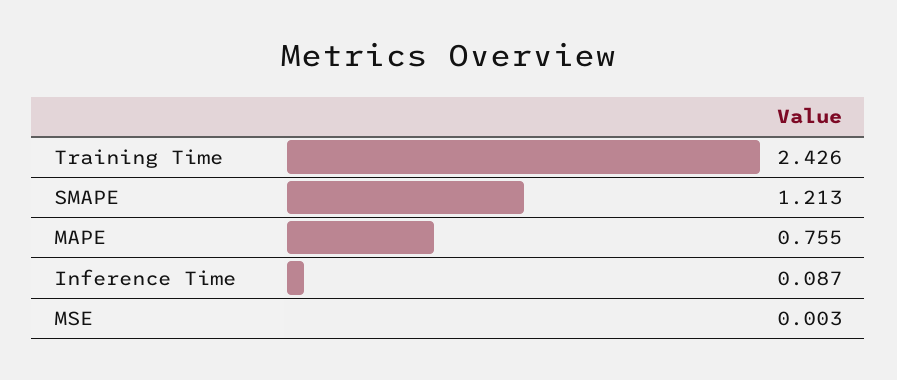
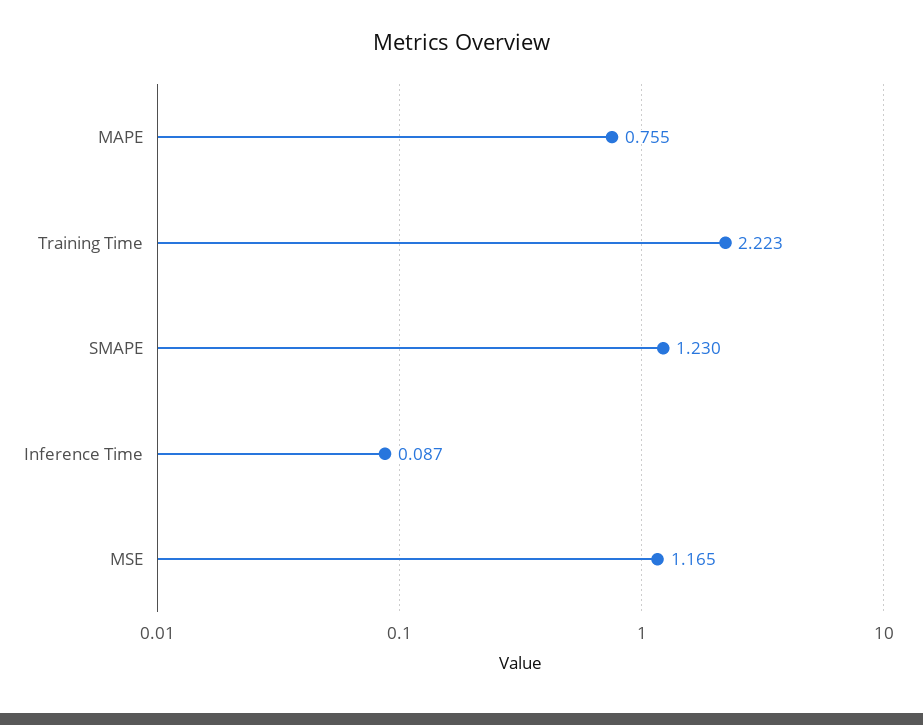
  {
-   "Training Time": 2.426,
+   "Training Time": 2.223,
-   "SMAPE": 1.213,
+   "SMAPE": 1.23,
    "MAPE": 0.755,
    "Inference Time": 0.087,
-   "MSE": 0.003
+   "MSE": 1.165
  }

